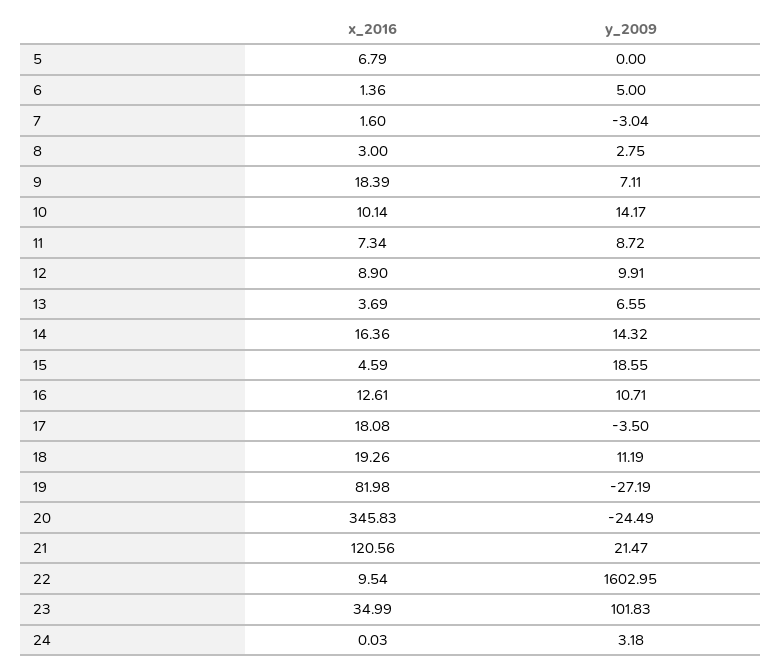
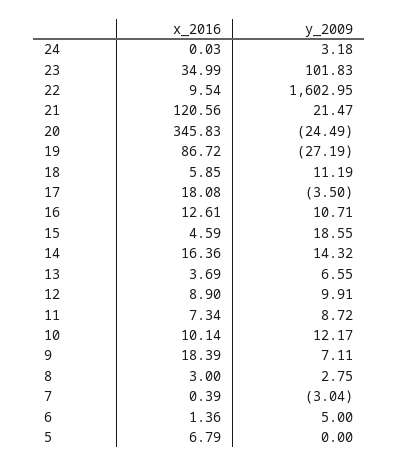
  {
    "x_2016": {
      "5": 6.79,
      "6": 1.36,
-     "7": 1.6,
+     "7": 0.39,
      "8": 3,
      "9": 18.39,
      "10": 10.14,
      "11": 7.34,
      "12": 8.9,
      "13": 3.69,
      "14": 16.36,
      "15": 4.59,
      "16": 12.61,
      "17": 18.08,
-     "18": 19.26,
+     "18": 5.85,
-     "19": 81.98,
+     "19": 86.72,
      "20": 345.83,
      "21": 120.56,
      "22": 9.54,
      "23": 34.99,
      "24": 0.03
    },
    "y_2009": {
      "5": 0,
      "6": 5,
      "7": -3.04,
      "8": 2.75,
      "9": 7.11,
-     "10": 14.17,
+     "10": 12.17,
      "11": 8.72,
      "12": 9.91,
      "13": 6.55,
      "14": 14.32,
      "15": 18.55,
      "16": 10.71,
      "17": -3.5,
      "18": 11.19,
      "19": -27.19,
      "20": -24.49,
      "21": 21.47,
      "22": 1602.95,
      "23": 101.83,
      "24": 3.18
    }
  }

